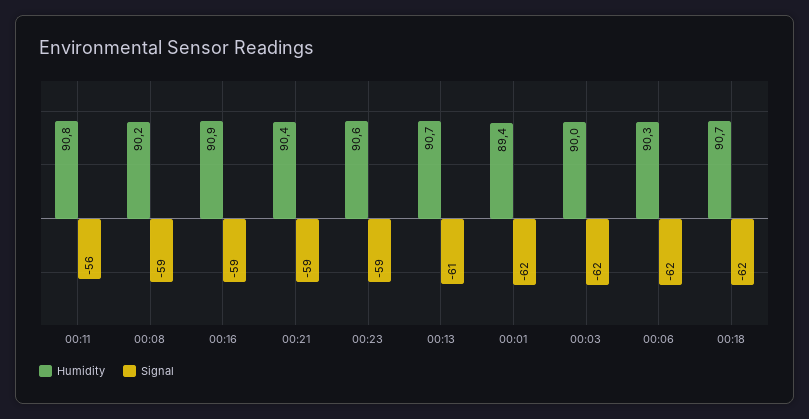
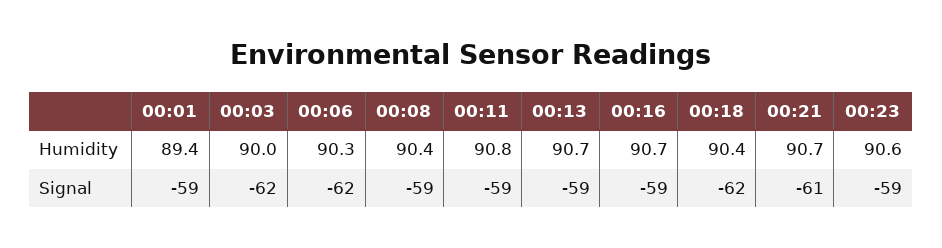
  {
    "Humidity": {
      "00:11": 90.8,
-     "00:08": 90.2,
+     "00:08": 90.4,
-     "00:16": 90.9,
+     "00:16": 90.7,
-     "00:21": 90.4,
+     "00:21": 90.7,
      "00:23": 90.6,
      "00:13": 90.7,
      "00:01": 89.4,
      "00:03": 90,
      "00:06": 90.3,
-     "00:18": 90.7
+     "00:18": 90.4
    },
    "Signal": {
-     "00:11": -56,
+     "00:11": -59,
      "00:08": -59,
      "00:16": -59,
-     "00:21": -59,
+     "00:21": -61,
      "00:23": -59,
-     "00:13": -61,
+     "00:13": -59,
-     "00:01": -62,
+     "00:01": -59,
      "00:03": -62,
      "00:06": -62,
      "00:18": -62
    }
  }

